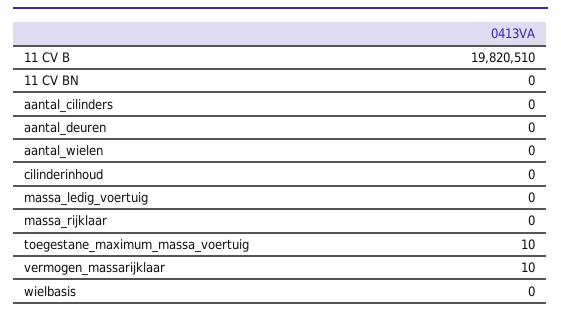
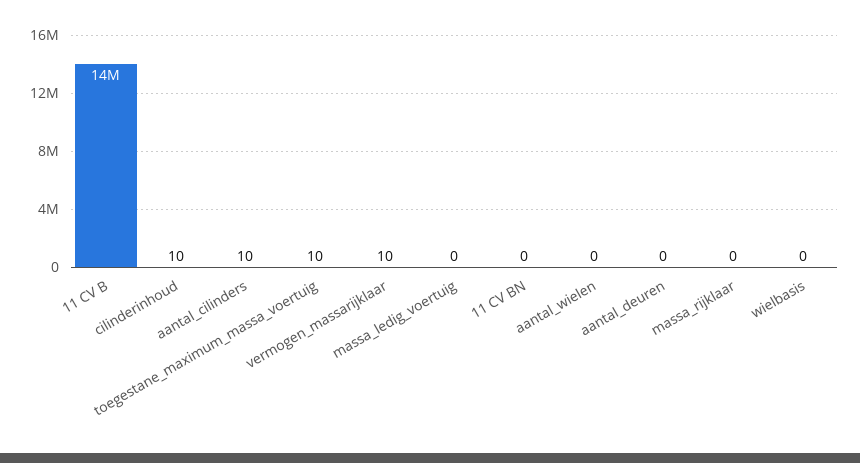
  {
-   "11 CV B": 19820510,
+   "11 CV B": 14000000,
    "11 CV BN": 0,
-   "aantal_cilinders": 0,
+   "aantal_cilinders": 10,
    "aantal_deuren": 0,
    "aantal_wielen": 0,
-   "cilinderinhoud": 0,
+   "cilinderinhoud": 10,
    "massa_ledig_voertuig": 0,
    "massa_rijklaar": 0,
    "toegestane_maximum_massa_voertuig": 10,
    "vermogen_massarijklaar": 10,
    "wielbasis": 0
  }

